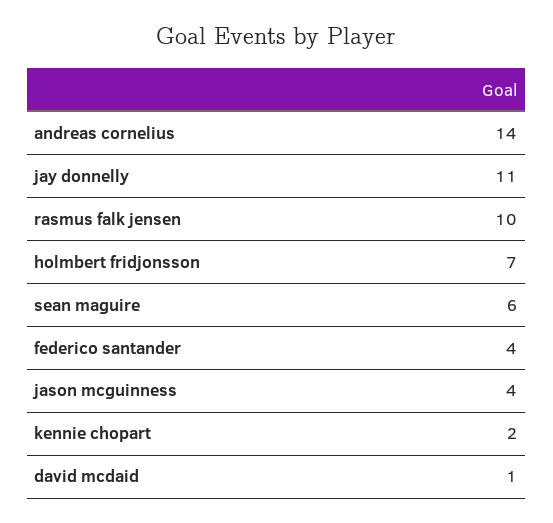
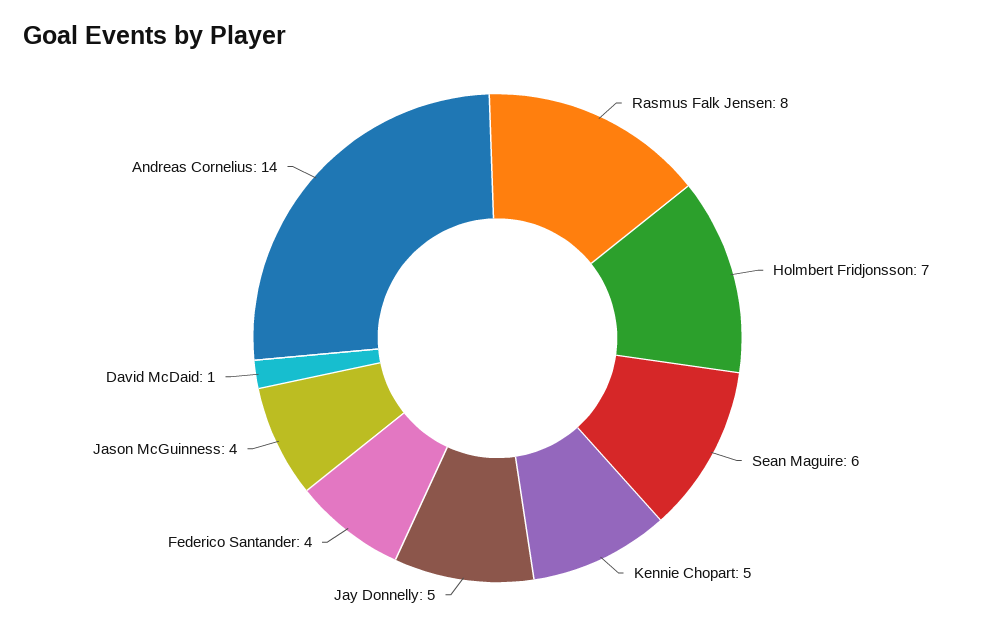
  {
    "andreas cornelius": 14,
-   "jay donnelly": 11,
+   "jay donnelly": 5,
-   "rasmus falk jensen": 10,
+   "rasmus falk jensen": 8,
    "holmbert fridjonsson": 7,
    "sean maguire": 6,
    "federico santander": 4,
    "jason mcguinness": 4,
-   "kennie chopart": 2,
+   "kennie chopart": 5,
    "david mcdaid": 1
  }

